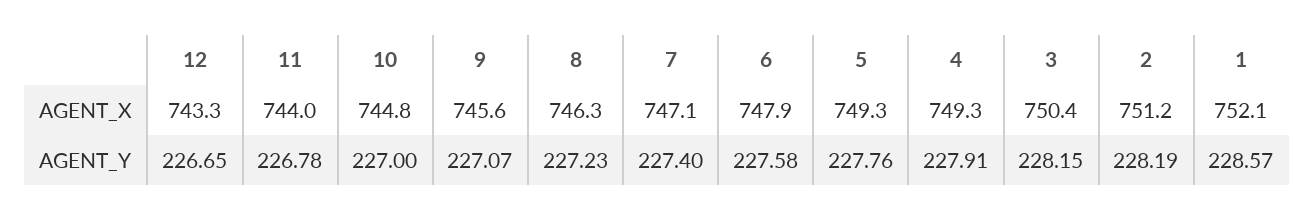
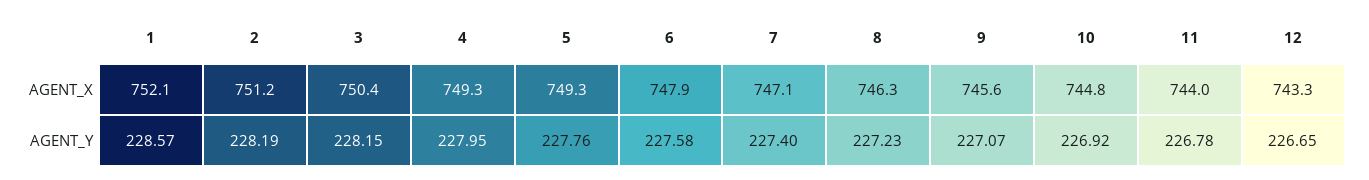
  {
    "12": {
      "AGENT_X": 743.3,
      "AGENT_Y": 226.65
    },
    "11": {
      "AGENT_X": 744,
      "AGENT_Y": 226.78
    },
    "10": {
      "AGENT_X": 744.8,
-     "AGENT_Y": 227
+     "AGENT_Y": 226.92
    },
    "9": {
      "AGENT_X": 745.6,
      "AGENT_Y": 227.07
    },
    "8": {
      "AGENT_X": 746.3,
      "AGENT_Y": 227.23
    },
    "7": {
      "AGENT_X": 747.1,
      "AGENT_Y": 227.4
    },
    "6": {
      "AGENT_X": 747.9,
      "AGENT_Y": 227.58
    },
    "5": {
      "AGENT_X": 749.3,
      "AGENT_Y": 227.76
    },
    "4": {
      "AGENT_X": 749.3,
-     "AGENT_Y": 227.91
+     "AGENT_Y": 227.95
    },
    "3": {
      "AGENT_X": 750.4,
      "AGENT_Y": 228.15
    },
    "2": {
      "AGENT_X": 751.2,
      "AGENT_Y": 228.19
    },
    "1": {
      "AGENT_X": 752.1,
      "AGENT_Y": 228.57
    }
  }

